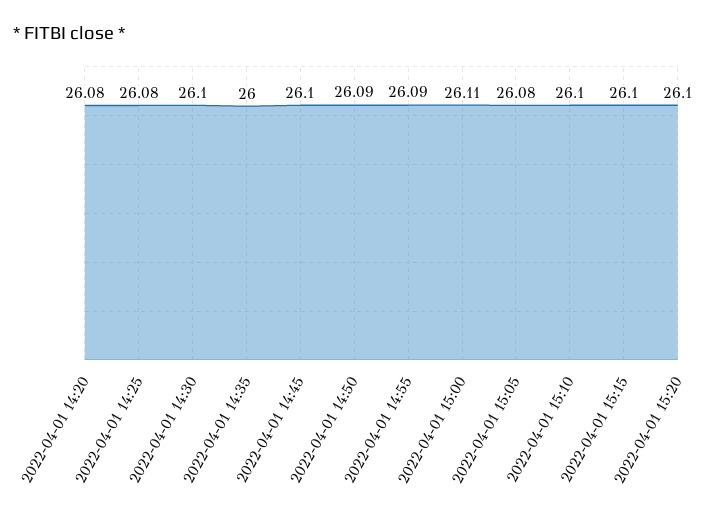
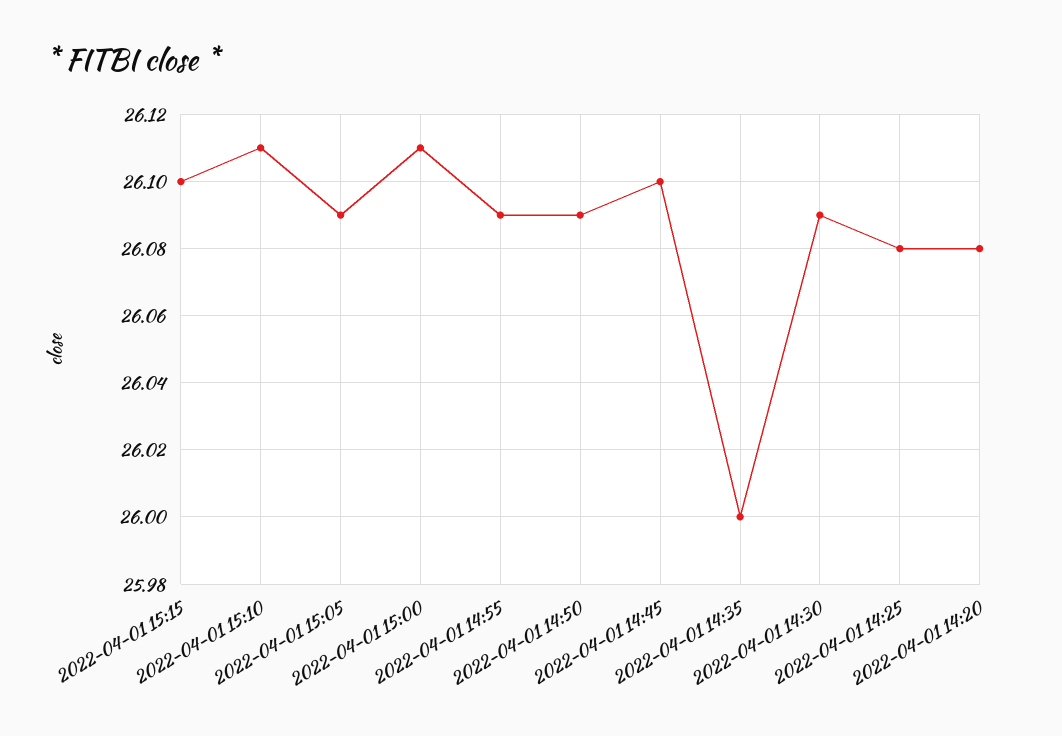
  {
    "2022-04-01 14:20": 26.08,
    "2022-04-01 14:25": 26.08,
-   "2022-04-01 14:30": 26.1,
+   "2022-04-01 14:30": 26.09,
    "2022-04-01 14:35": 26,
    "2022-04-01 14:45": 26.1,
    "2022-04-01 14:50": 26.09,
    "2022-04-01 14:55": 26.09,
    "2022-04-01 15:00": 26.11,
-   "2022-04-01 15:05": 26.08,
+   "2022-04-01 15:05": 26.09,
-   "2022-04-01 15:10": 26.1,
+   "2022-04-01 15:10": 26.11,
-   "2022-04-01 15:15": 26.1,
+   "2022-04-01 15:15": 26.1
-   "2022-04-01 15:20": 26.1
  }

